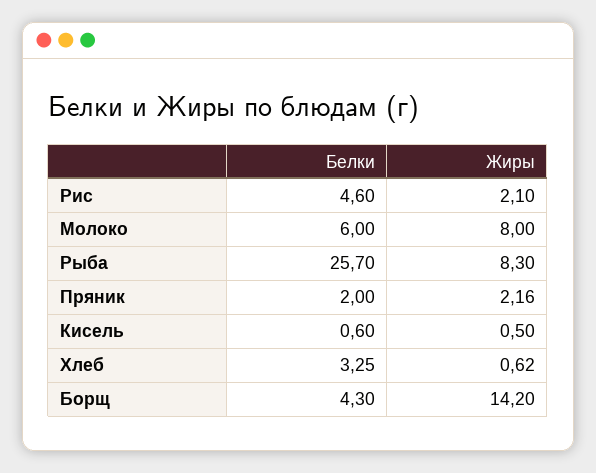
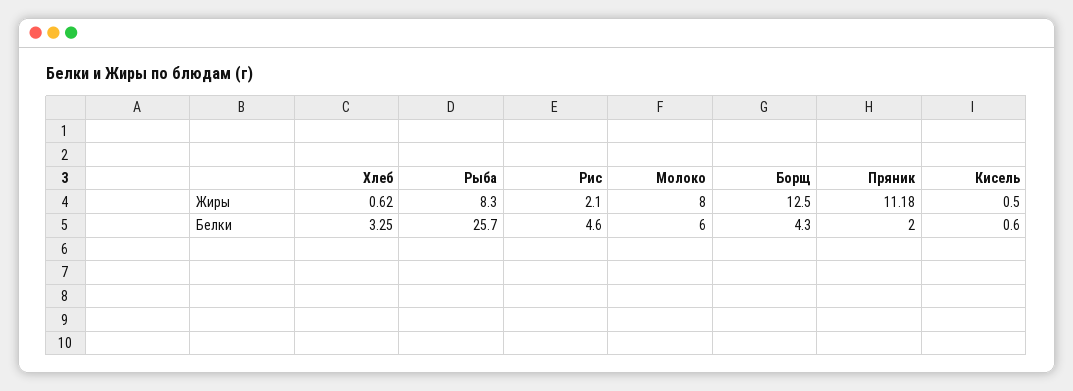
  {
    "Белки": {
      "Рис": 4.6,
      "Молоко": 6,
      "Рыба": 25.7,
      "Пряник": 2,
      "Кисель": 0.6,
      "Хлеб": 3.25,
      "Борщ": 4.3
    },
    "Жиры": {
      "Рис": 2.1,
      "Молоко": 8,
      "Рыба": 8.3,
-     "Пряник": 2.16,
+     "Пряник": 11.18,
      "Кисель": 0.5,
      "Хлеб": 0.62,
-     "Борщ": 14.2
+     "Борщ": 12.5
    }
  }

